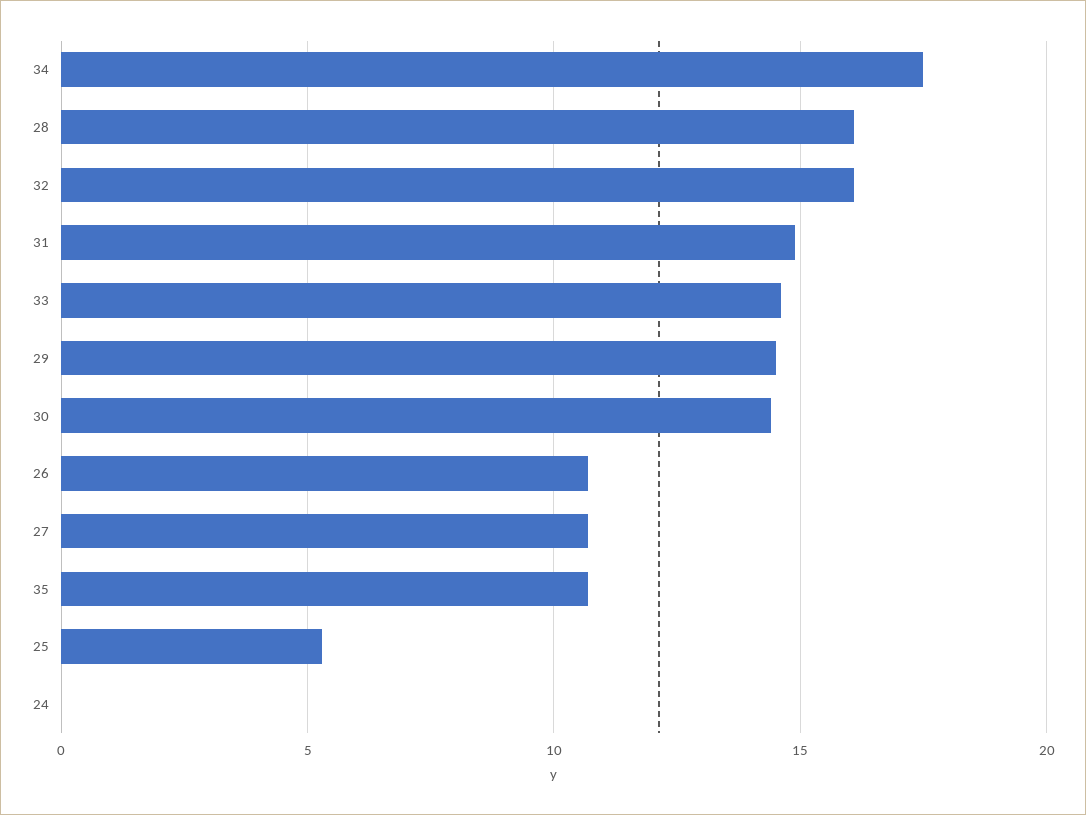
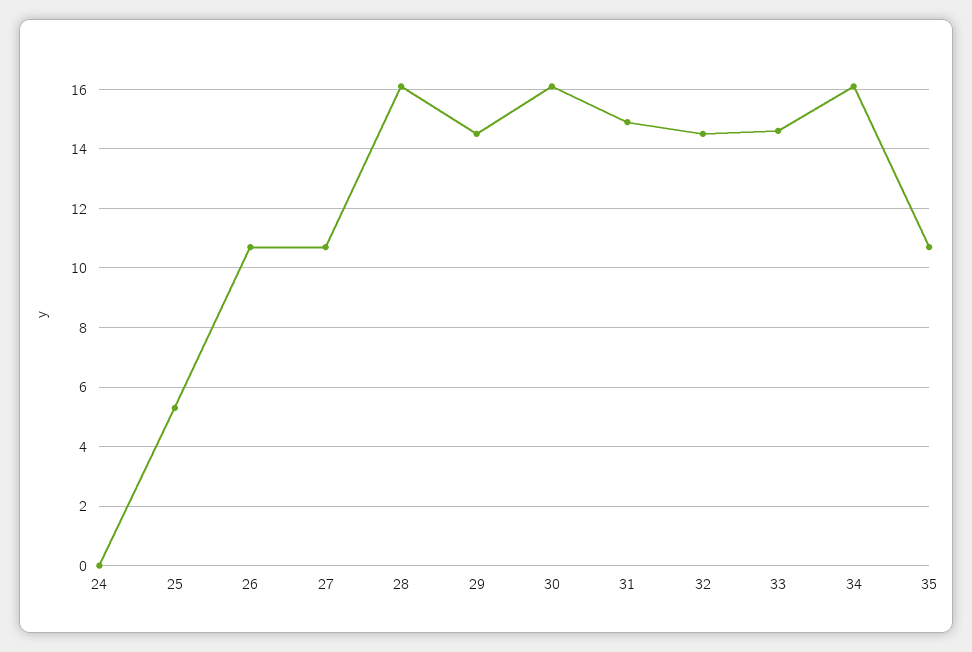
  {
-   "34": 17.5,
+   "34": 16,
    "28": 16,
-   "32": 16,
+   "32": 14.5,
    "31": 15,
    "33": 14.5,
    "29": 14.5,
-   "30": 14.5,
+   "30": 16,
    "26": 10.5,
    "27": 10.5,
    "35": 10.5,
    "25": 5.5,
    "24": 0
  }

